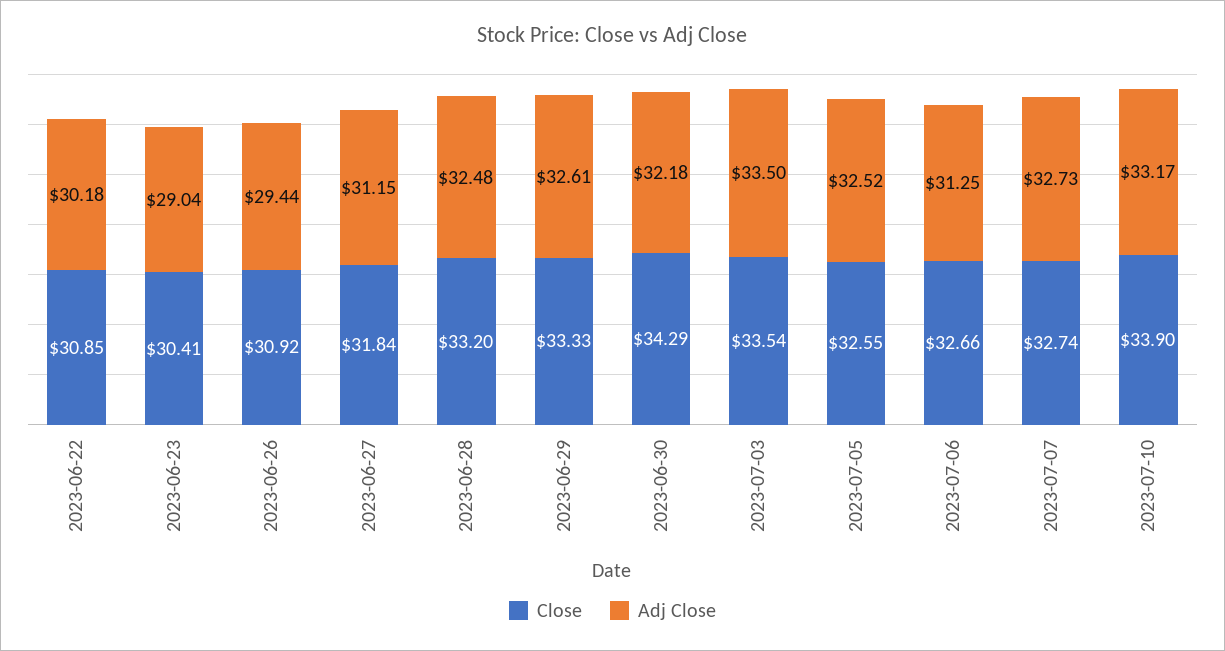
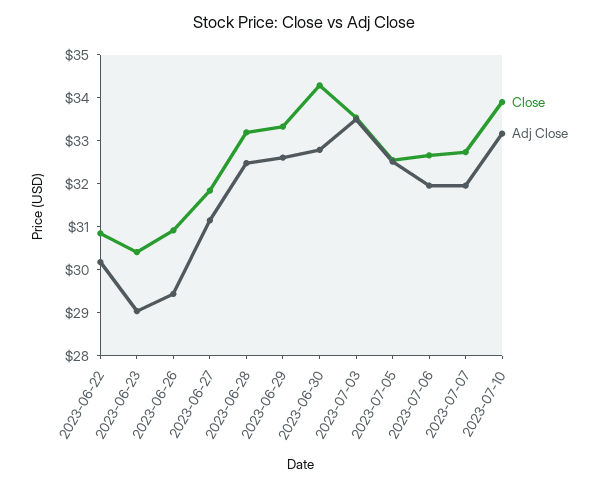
  {
    "Close": {
      "2023-06-22": 30.85,
      "2023-06-23": 30.41,
      "2023-06-26": 30.92,
      "2023-06-27": 31.84,
      "2023-06-28": 33.2,
      "2023-06-29": 33.33,
      "2023-06-30": 34.29,
      "2023-07-03": 33.54,
      "2023-07-05": 32.55,
      "2023-07-06": 32.66,
      "2023-07-07": 32.74,
      "2023-07-10": 33.9
    },
    "Adj Close": {
      "2023-06-22": 30.18,
      "2023-06-23": 29.04,
      "2023-06-26": 29.44,
      "2023-06-27": 31.15,
      "2023-06-28": 32.48,
      "2023-06-29": 32.61,
-     "2023-06-30": 32.18,
+     "2023-06-30": 32.8,
      "2023-07-03": 33.5,
      "2023-07-05": 32.52,
-     "2023-07-06": 31.25,
+     "2023-07-06": 32,
-     "2023-07-07": 32.73,
+     "2023-07-07": 32,
      "2023-07-10": 33.17
    }
  }

